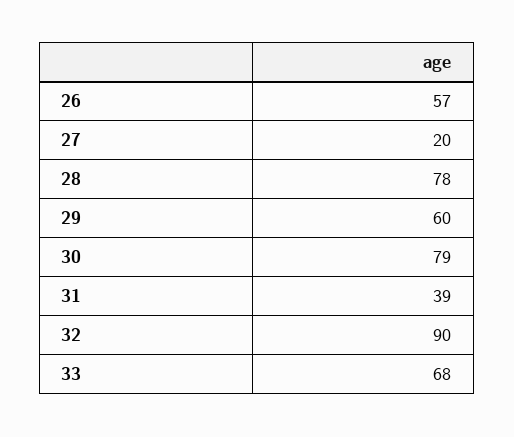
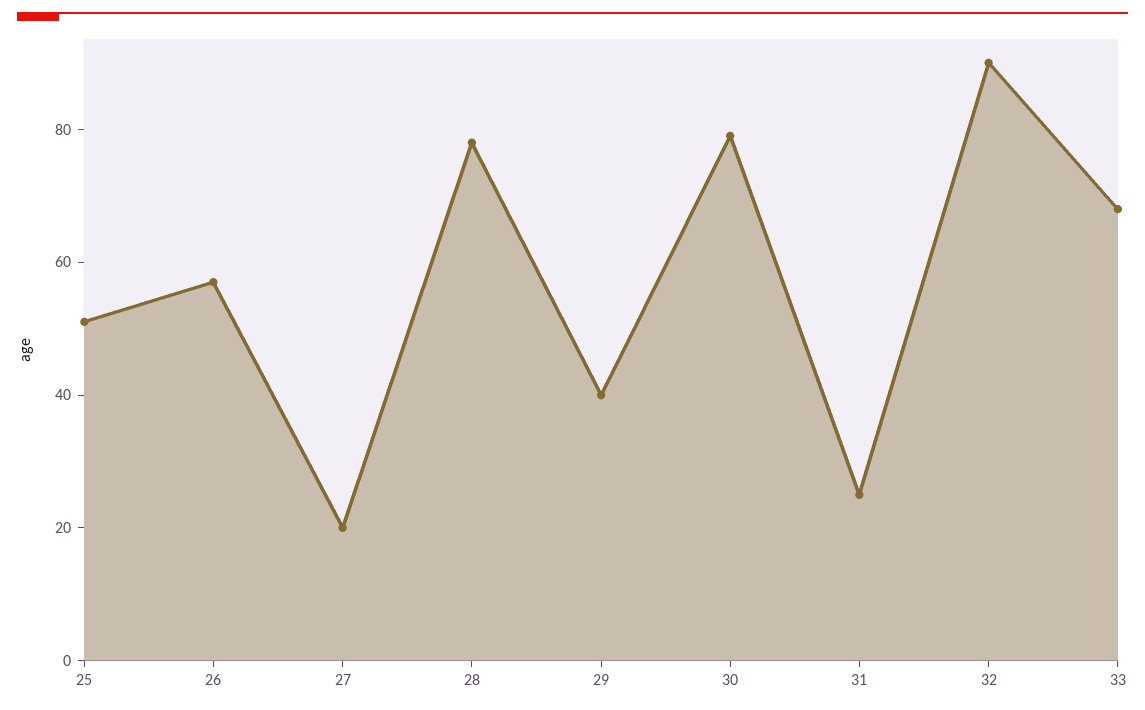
  {
    "26": 57,
    "27": 20,
    "28": 78,
-   "29": 60,
+   "29": 40,
    "30": 79,
-   "31": 39,
+   "31": 25,
    "32": 90,
-   "33": 68
+   "33": 68,
+   "25": 50
  }

